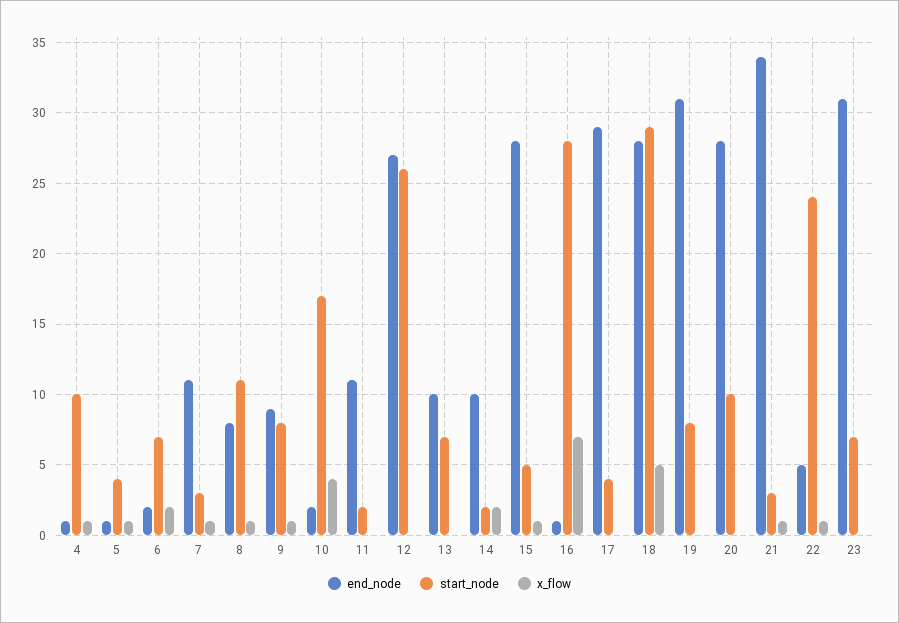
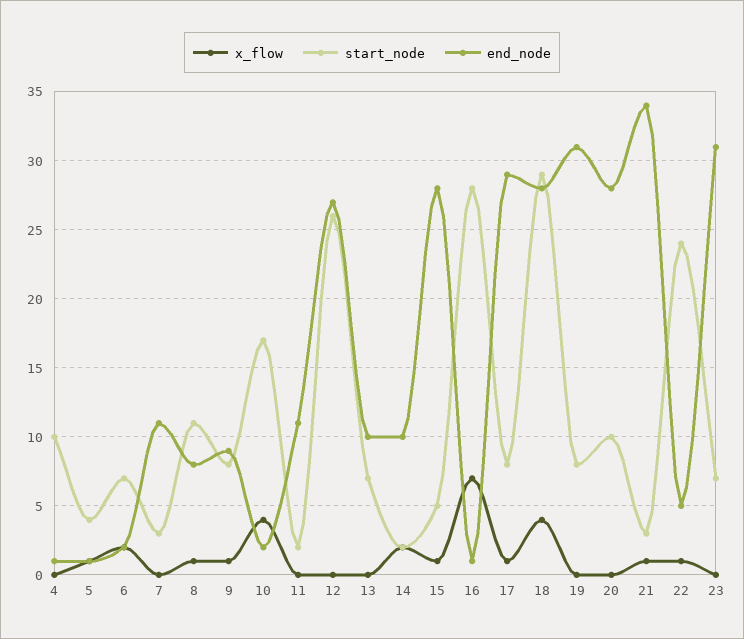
  {
    "end_node": {
      "4": 1,
      "5": 1,
      "6": 2,
      "7": 11,
      "8": 8,
      "9": 9,
      "10": 2,
      "11": 11,
      "12": 27,
      "13": 10,
      "14": 10,
      "15": 28,
      "16": 1,
      "17": 29,
      "18": 28,
      "19": 31,
      "20": 28,
      "21": 34,
      "22": 5,
      "23": 31
    },
    "start_node": {
      "4": 10,
      "5": 4,
      "6": 7,
      "7": 3,
      "8": 11,
      "9": 8,
      "10": 17,
      "11": 2,
      "12": 26,
      "13": 7,
      "14": 2,
      "15": 5,
      "16": 28,
-     "17": 4,
+     "17": 8,
      "18": 29,
      "19": 8,
      "20": 10,
      "21": 3,
      "22": 24,
      "23": 7
    },
    "x_flow": {
-     "4": 1,
+     "4": 0,
      "5": 1,
      "6": 2,
-     "7": 1,
+     "7": 0,
      "8": 1,
      "9": 1,
      "10": 4,
      "11": 0,
      "12": 0,
      "13": 0,
      "14": 2,
      "15": 1,
      "16": 7,
-     "17": 0,
+     "17": 1,
-     "18": 5,
+     "18": 4,
      "19": 0,
      "20": 0,
      "21": 1,
      "22": 1,
      "23": 0
    }
  }

